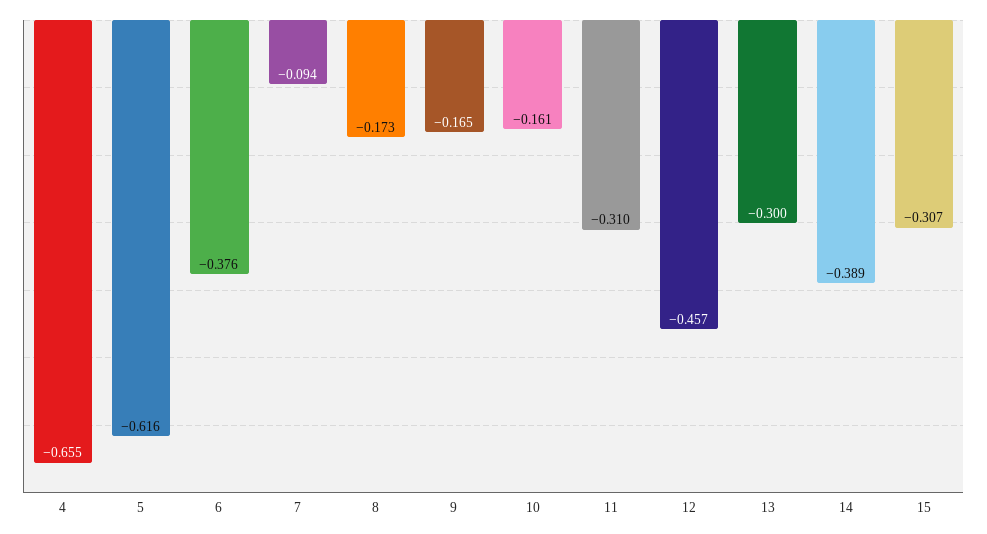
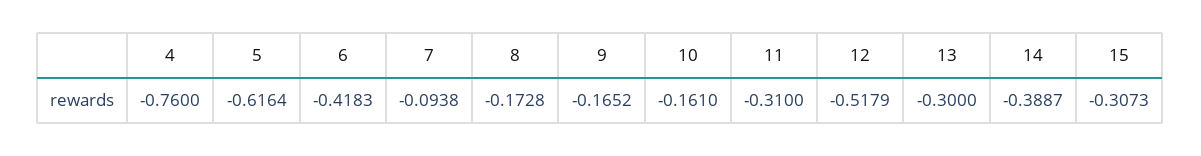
  {
-   "4": -0.655,
+   "4": -0.76,
    "5": -0.6164,
-   "6": -0.376,
+   "6": -0.4183,
    "7": -0.0938,
    "8": -0.1728,
    "9": -0.1652,
    "10": -0.161,
    "11": -0.31,
-   "12": -0.457,
+   "12": -0.5179,
    "13": -0.3,
    "14": -0.3887,
    "15": -0.3073
  }

